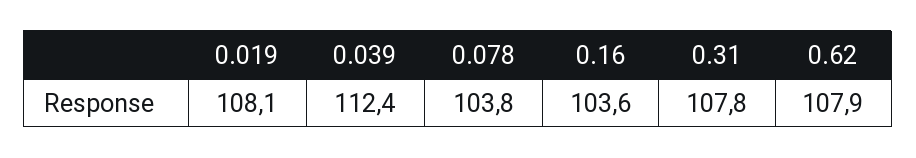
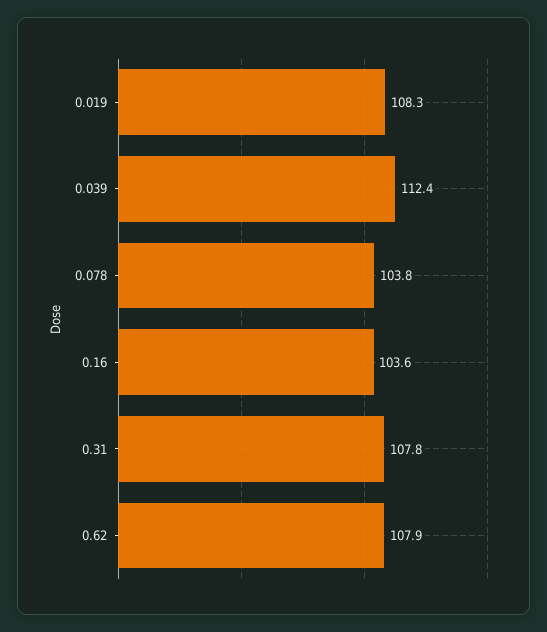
  {
-   "0.019": 108.1,
+   "0.019": 108.3,
    "0.039": 112.4,
    "0.078": 103.8,
    "0.16": 103.6,
    "0.31": 107.8,
    "0.62": 107.9
  }

